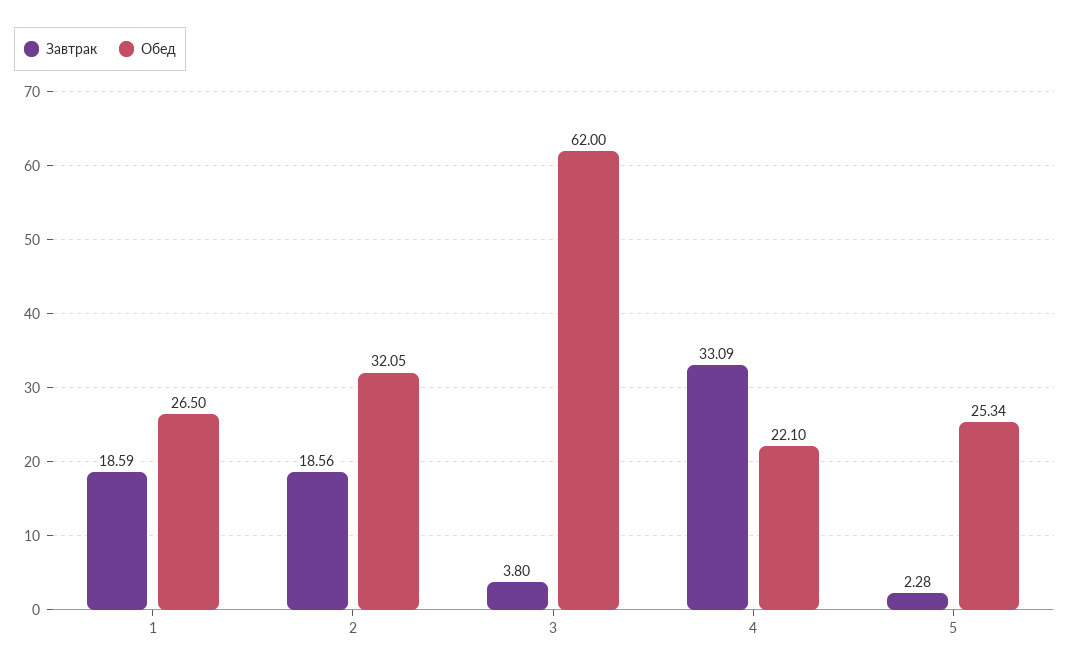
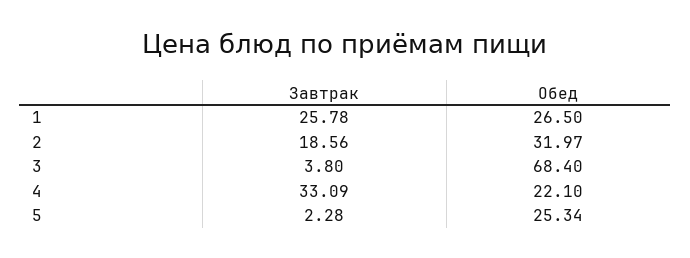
  {
    "Завтрак": {
-     "1": 18.59,
+     "1": 25.78,
      "2": 18.56,
      "3": 3.8,
      "4": 33.09,
      "5": 2.28
    },
    "Обед": {
      "1": 26.5,
-     "2": 32.05,
+     "2": 31.97,
-     "3": 62,
+     "3": 68.4,
      "4": 22.1,
      "5": 25.34
    }
  }

